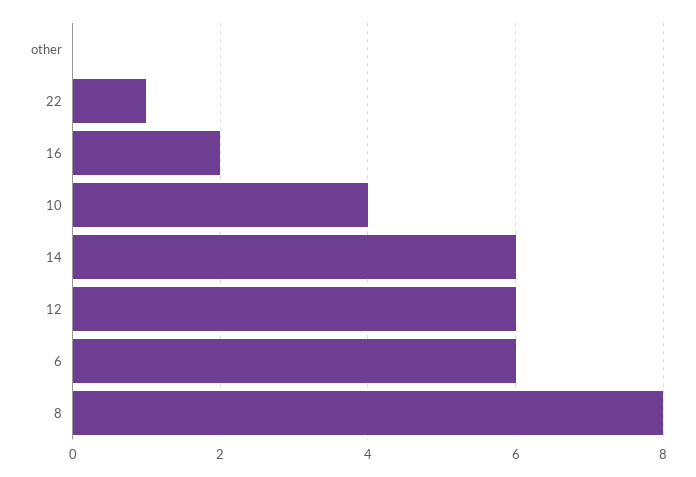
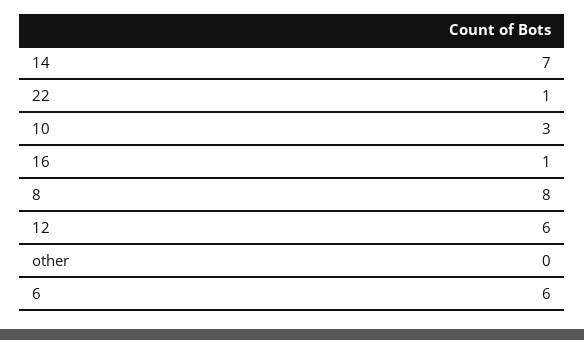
  {
    "other": 0,
    "22": 1,
-   "16": 2,
+   "16": 1,
-   "10": 4,
+   "10": 3,
-   "14": 6,
+   "14": 7,
    "12": 6,
    "6": 6,
    "8": 8
  }

